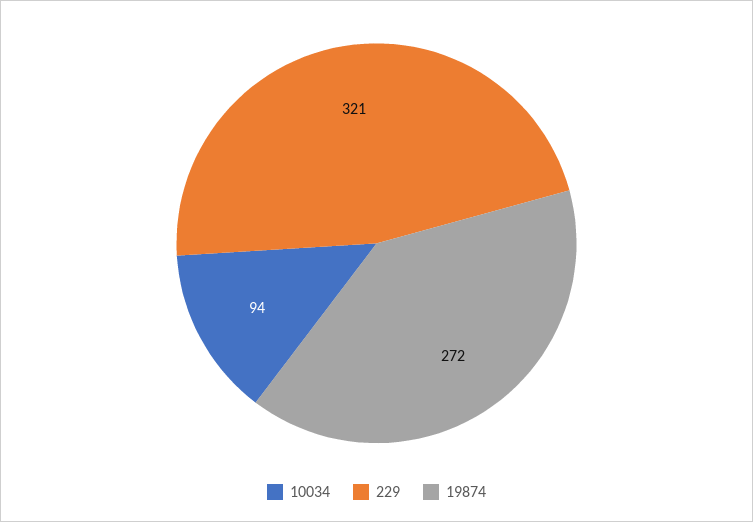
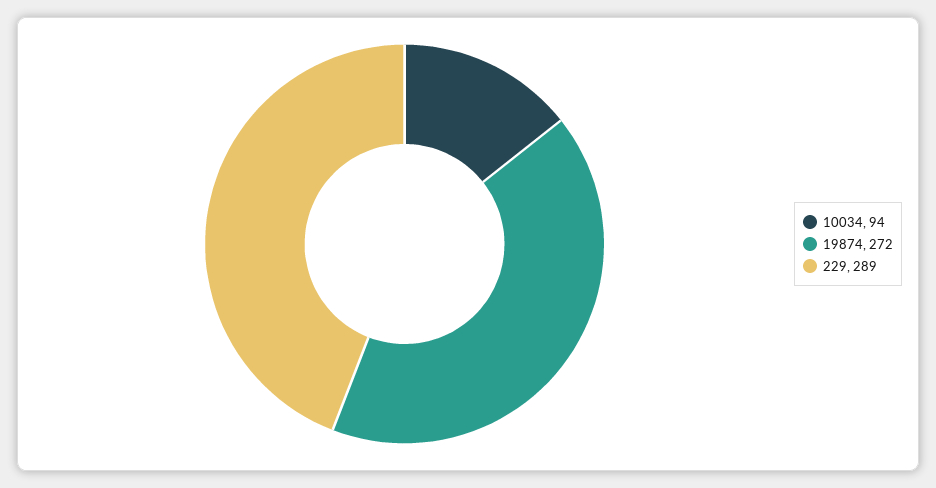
  {
    "10034": 94,
-   "229": 321,
+   "229": 289,
    "19874": 272
  }

